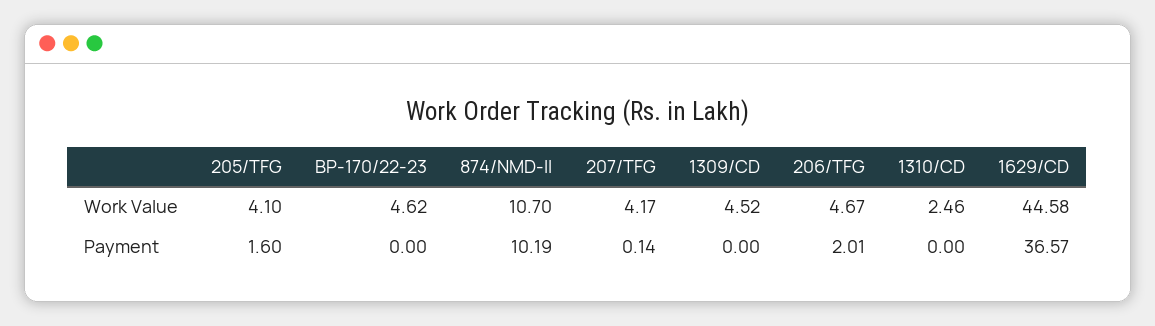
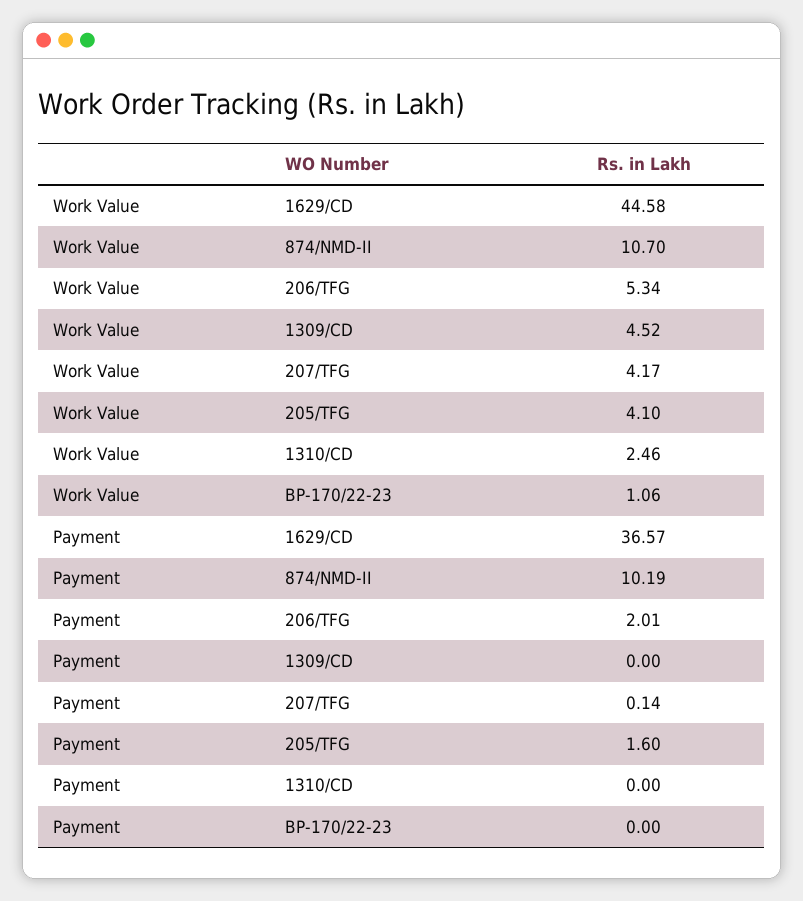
  {
    "205/TFG": {
      "Work Value": 4.1,
      "Payment": 1.6
    },
    "BP-170/22-23": {
-     "Work Value": 4.62,
+     "Work Value": 1.06,
      "Payment": 0
    },
    "874/NMD-II": {
      "Work Value": 10.7,
      "Payment": 10.19
    },
    "207/TFG": {
      "Work Value": 4.17,
      "Payment": 0.14
    },
    "1309/CD": {
      "Work Value": 4.52,
      "Payment": 0
    },
    "206/TFG": {
-     "Work Value": 4.67,
+     "Work Value": 5.34,
      "Payment": 2.01
    },
    "1310/CD": {
      "Work Value": 2.46,
      "Payment": 0
    },
    "1629/CD": {
      "Work Value": 44.58,
      "Payment": 36.57
    }
  }

